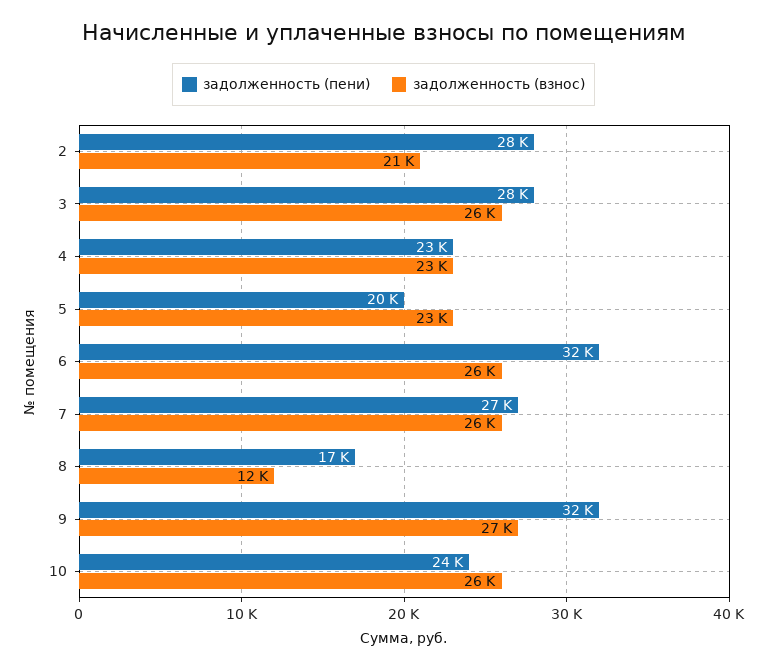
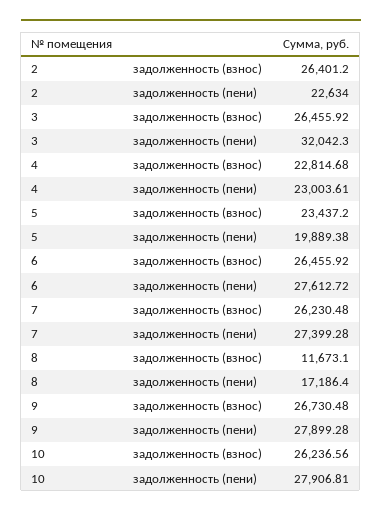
  {
    "задолженность (пени)": {
-     "2": 28000,
+     "2": 22634,
-     "3": 28000,
+     "3": 32042.3,
      "4": 23003.61,
      "5": 19889.38,
-     "6": 32000,
+     "6": 27612.72,
      "7": 27399.28,
      "8": 17186.4,
-     "9": 32000,
+     "9": 27899.28,
-     "10": 24000
+     "10": 27906.81
    },
    "задолженность (взнос)": {
-     "2": 21000,
+     "2": 26401.2,
      "3": 26455.92,
      "4": 22814.68,
      "5": 23437.2,
      "6": 26455.92,
      "7": 26230.48,
      "8": 11673.1,
      "9": 26730.48,
      "10": 26236.56
    }
  }

